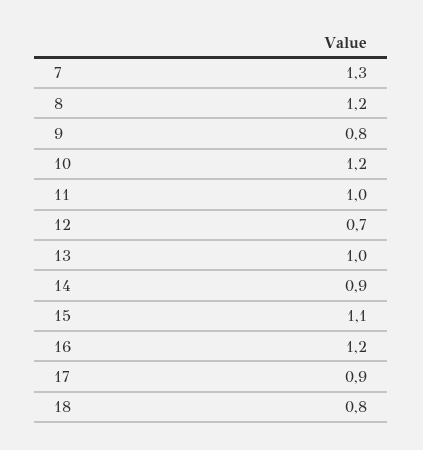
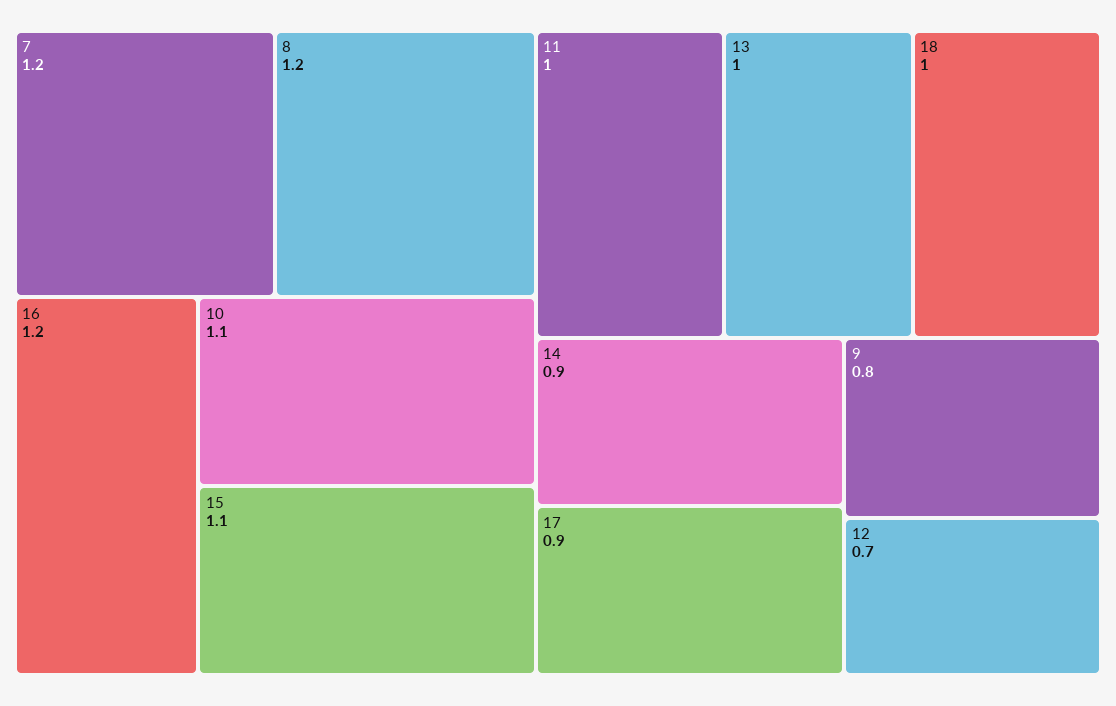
  {
-   "7": 1.3,
+   "7": 1.2,
    "8": 1.2,
    "9": 0.8,
-   "10": 1.2,
+   "10": 1.1,
    "11": 1,
    "12": 0.7,
    "13": 1,
    "14": 0.9,
    "15": 1.1,
    "16": 1.2,
    "17": 0.9,
-   "18": 0.8
+   "18": 1
  }

